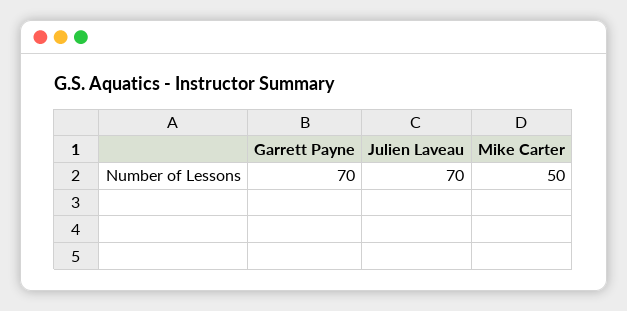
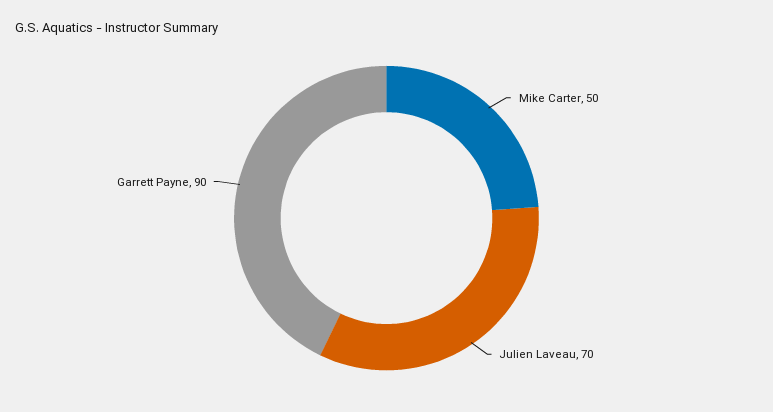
  {
-   "Garrett Payne": 70,
+   "Garrett Payne": 90,
    "Julien Laveau": 70,
    "Mike Carter": 50
  }

